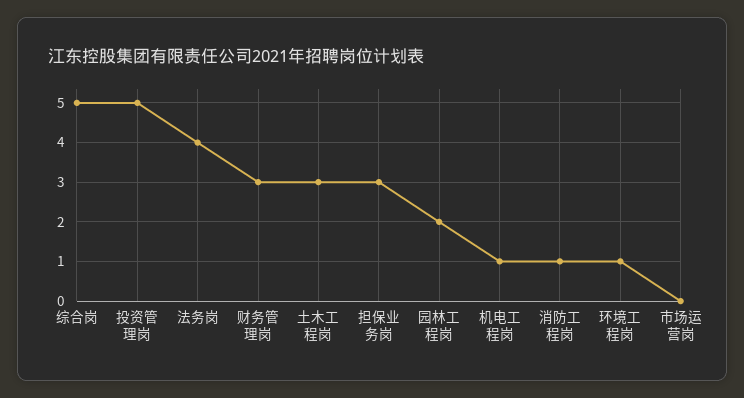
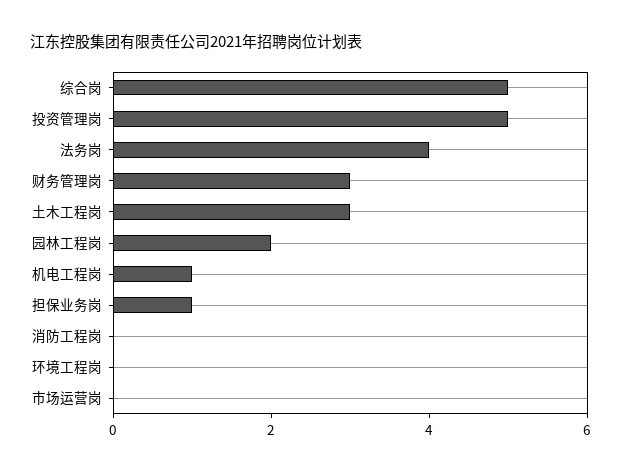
  {
    "综合岗": 5,
    "投资管理岗": 5,
    "法务岗": 4,
    "财务管理岗": 3,
    "土木工程岗": 3,
-   "担保业务岗": 3,
+   "担保业务岗": 1,
    "园林工程岗": 2,
    "机电工程岗": 1,
-   "消防工程岗": 1,
+   "消防工程岗": 0,
-   "环境工程岗": 1,
+   "环境工程岗": 0,
    "市场运营岗": 0
  }

